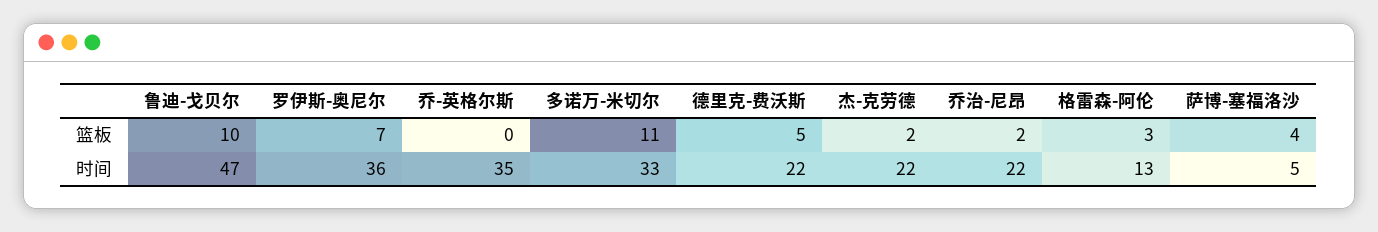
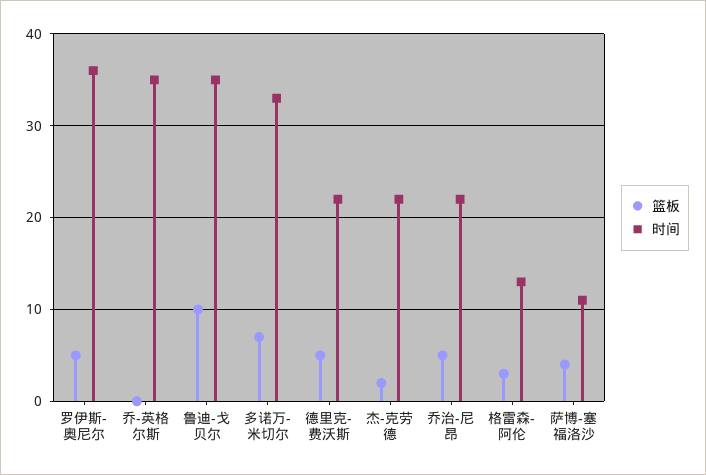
  {
    "篮板": {
      "鲁迪-戈贝尔": 10,
-     "罗伊斯-奥尼尔": 7,
+     "罗伊斯-奥尼尔": 5,
      "乔-英格尔斯": 0,
-     "多诺万-米切尔": 11,
+     "多诺万-米切尔": 7,
      "德里克-费沃斯": 5,
      "杰-克劳德": 2,
-     "乔治-尼昂": 2,
+     "乔治-尼昂": 5,
      "格雷森-阿伦": 3,
      "萨博-塞福洛沙": 4
    },
    "时间": {
-     "鲁迪-戈贝尔": 47,
+     "鲁迪-戈贝尔": 35,
      "罗伊斯-奥尼尔": 36,
      "乔-英格尔斯": 35,
      "多诺万-米切尔": 33,
      "德里克-费沃斯": 22,
      "杰-克劳德": 22,
      "乔治-尼昂": 22,
      "格雷森-阿伦": 13,
-     "萨博-塞福洛沙": 5
+     "萨博-塞福洛沙": 11
    }
  }

